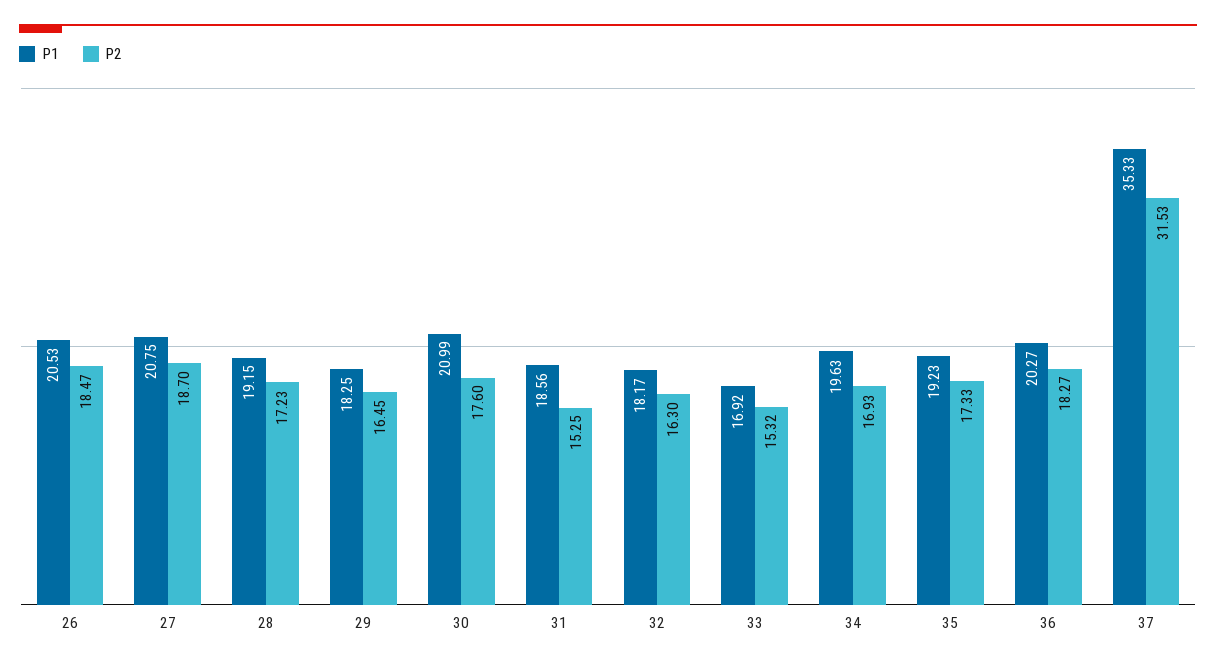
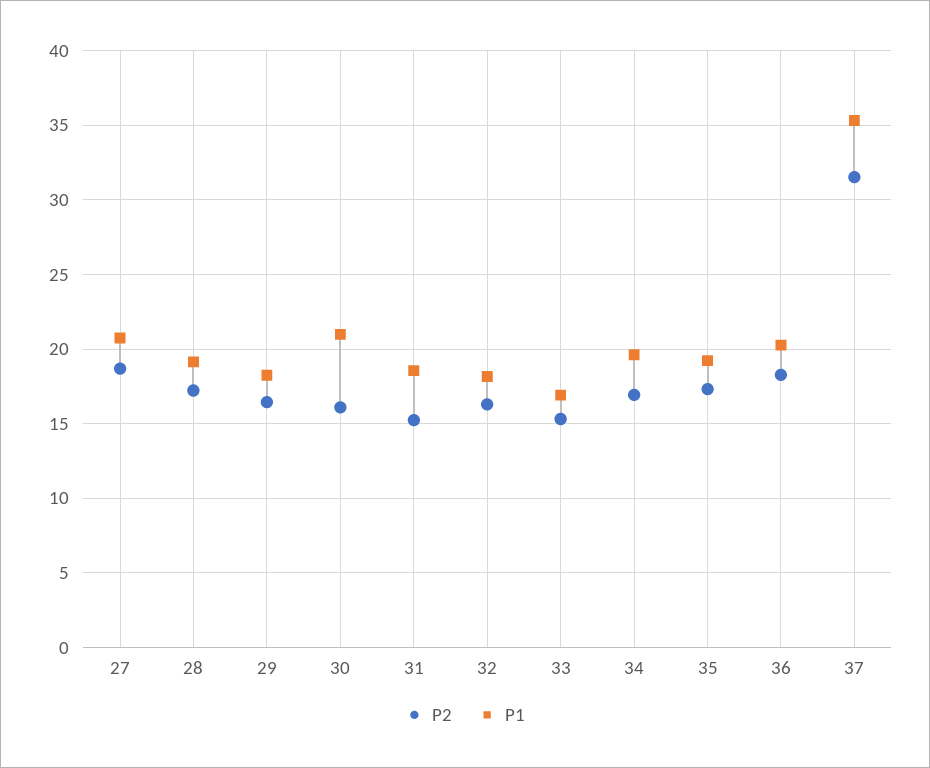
  {
    "P1": {
-     "26": 20.53,
      "27": 20.75,
      "28": 19.15,
      "29": 18.25,
      "30": 20.99,
      "31": 18.56,
      "32": 18.17,
      "33": 16.92,
      "34": 19.63,
      "35": 19.23,
      "36": 20.27,
      "37": 35.33
    },
    "P2": {
-     "26": 18.47,
      "27": 18.7,
      "28": 17.23,
      "29": 16.45,
-     "30": 17.6,
+     "30": 16,
      "31": 15.25,
      "32": 16.3,
      "33": 15.32,
      "34": 16.93,
      "35": 17.33,
      "36": 18.27,
      "37": 31.53
    }
  }

